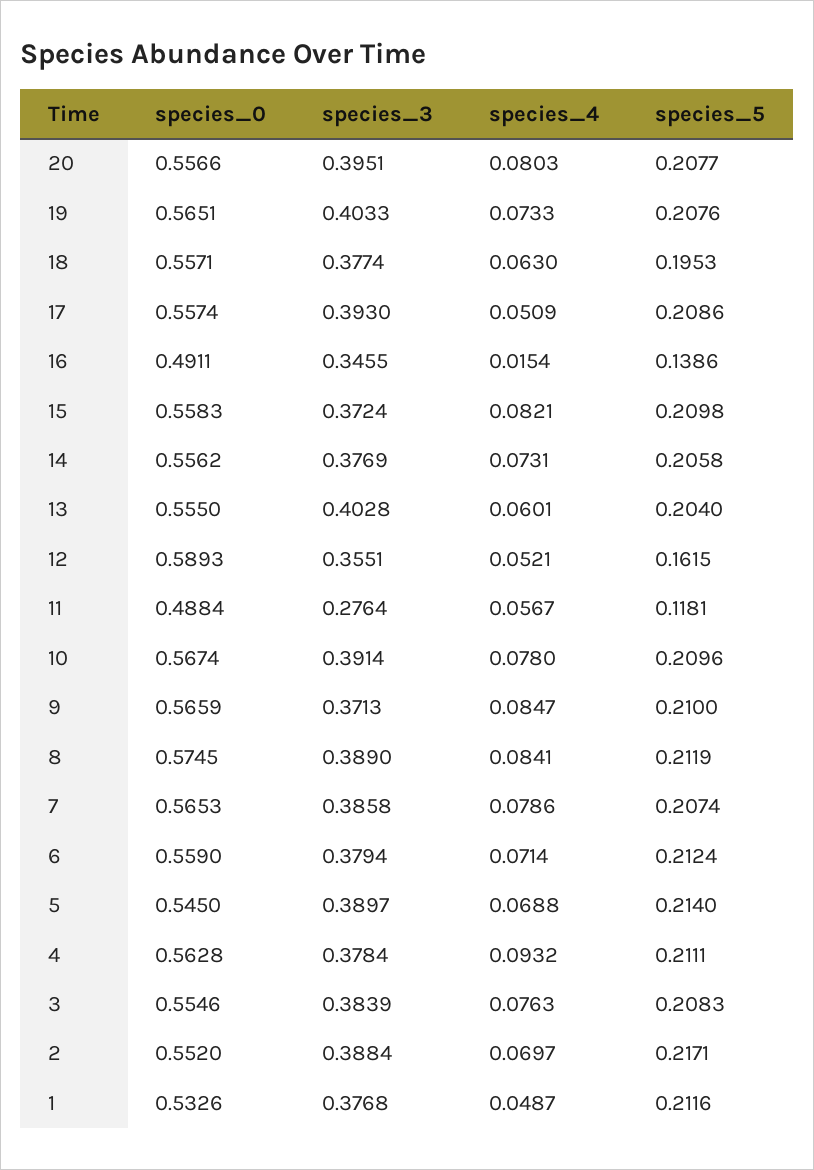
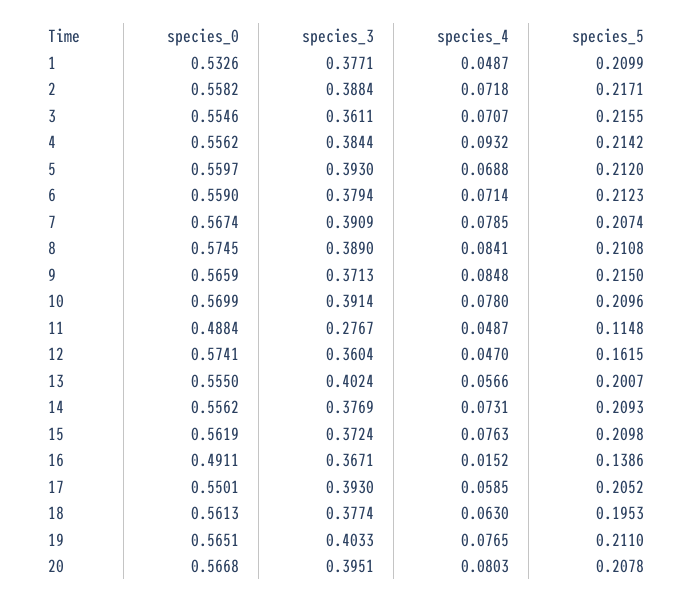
  {
    "species_0": {
-     "20": 0.5566,
+     "20": 0.5668,
      "19": 0.5651,
-     "18": 0.5571,
+     "18": 0.5613,
-     "17": 0.5574,
+     "17": 0.5501,
      "16": 0.4911,
-     "15": 0.5583,
+     "15": 0.5619,
      "14": 0.5562,
      "13": 0.555,
-     "12": 0.5893,
+     "12": 0.5741,
      "11": 0.4884,
-     "10": 0.5674,
+     "10": 0.5699,
      "9": 0.5659,
      "8": 0.5745,
-     "7": 0.5653,
+     "7": 0.5674,
      "6": 0.559,
-     "5": 0.545,
+     "5": 0.5597,
-     "4": 0.5628,
+     "4": 0.5562,
      "3": 0.5546,
-     "2": 0.552,
+     "2": 0.5582,
      "1": 0.5326
    },
    "species_3": {
      "20": 0.3951,
      "19": 0.4033,
      "18": 0.3774,
      "17": 0.393,
-     "16": 0.3455,
+     "16": 0.3671,
      "15": 0.3724,
      "14": 0.3769,
-     "13": 0.4028,
+     "13": 0.4024,
-     "12": 0.3551,
+     "12": 0.3604,
-     "11": 0.2764,
+     "11": 0.2767,
      "10": 0.3914,
      "9": 0.3713,
      "8": 0.389,
-     "7": 0.3858,
+     "7": 0.3909,
      "6": 0.3794,
-     "5": 0.3897,
+     "5": 0.393,
-     "4": 0.3784,
+     "4": 0.3844,
-     "3": 0.3839,
+     "3": 0.3611,
      "2": 0.3884,
-     "1": 0.3768
+     "1": 0.3771
    },
    "species_4": {
      "20": 0.0803,
-     "19": 0.0733,
+     "19": 0.0765,
      "18": 0.063,
-     "17": 0.0509,
+     "17": 0.0585,
-     "16": 0.0154,
+     "16": 0.0152,
-     "15": 0.0821,
+     "15": 0.0763,
      "14": 0.0731,
-     "13": 0.0601,
+     "13": 0.0566,
-     "12": 0.0521,
+     "12": 0.047,
-     "11": 0.0567,
+     "11": 0.0487,
      "10": 0.078,
-     "9": 0.0847,
+     "9": 0.0848,
      "8": 0.0841,
-     "7": 0.0786,
+     "7": 0.0785,
      "6": 0.0714,
      "5": 0.0688,
      "4": 0.0932,
-     "3": 0.0763,
+     "3": 0.0707,
-     "2": 0.0697,
+     "2": 0.0718,
      "1": 0.0487
    },
    "species_5": {
-     "20": 0.2077,
+     "20": 0.2078,
-     "19": 0.2076,
+     "19": 0.211,
      "18": 0.1953,
-     "17": 0.2086,
+     "17": 0.2052,
      "16": 0.1386,
      "15": 0.2098,
-     "14": 0.2058,
+     "14": 0.2093,
-     "13": 0.204,
+     "13": 0.2007,
      "12": 0.1615,
-     "11": 0.1181,
+     "11": 0.1148,
      "10": 0.2096,
-     "9": 0.21,
+     "9": 0.215,
-     "8": 0.2119,
+     "8": 0.2108,
      "7": 0.2074,
-     "6": 0.2124,
+     "6": 0.2123,
-     "5": 0.214,
+     "5": 0.212,
-     "4": 0.2111,
+     "4": 0.2142,
-     "3": 0.2083,
+     "3": 0.2155,
      "2": 0.2171,
-     "1": 0.2116
+     "1": 0.2099
    }
  }

